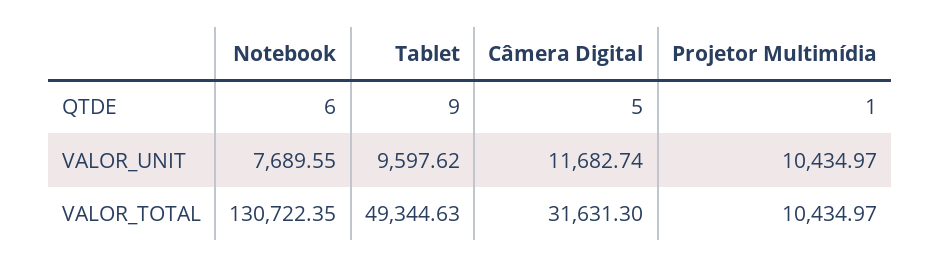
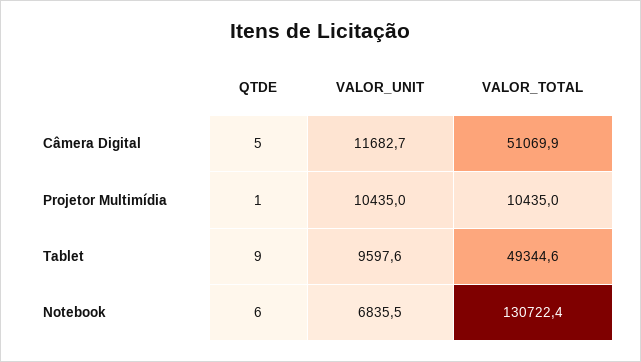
  {
    "Notebook": {
      "QTDE": 6,
-     "VALOR_UNIT": 7689.55,
+     "VALOR_UNIT": 6835.5,
      "VALOR_TOTAL": 130722.35
    },
    "Tablet": {
      "QTDE": 9,
      "VALOR_UNIT": 9597.62,
      "VALOR_TOTAL": 49344.63
    },
    "Câmera Digital": {
      "QTDE": 5,
      "VALOR_UNIT": 11682.74,
-     "VALOR_TOTAL": 31631.3
+     "VALOR_TOTAL": 51069.9
    },
    "Projetor Multimídia": {
      "QTDE": 1,
      "VALOR_UNIT": 10434.97,
      "VALOR_TOTAL": 10434.97
    }
  }

